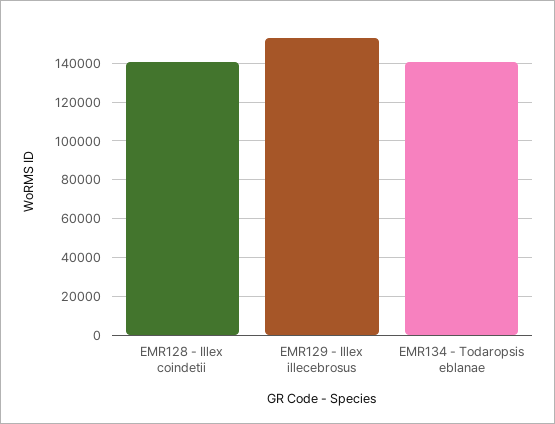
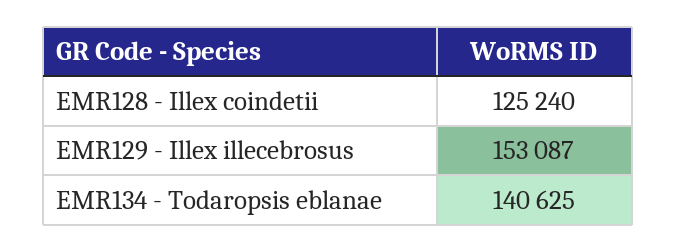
  {
-   "EMR128 - Illex coindetii": 140000,
+   "EMR128 - Illex coindetii": 125240,
    "EMR129 - Illex illecebrosus": 153087,
    "EMR134 - Todaropsis eblanae": 140625
  }

